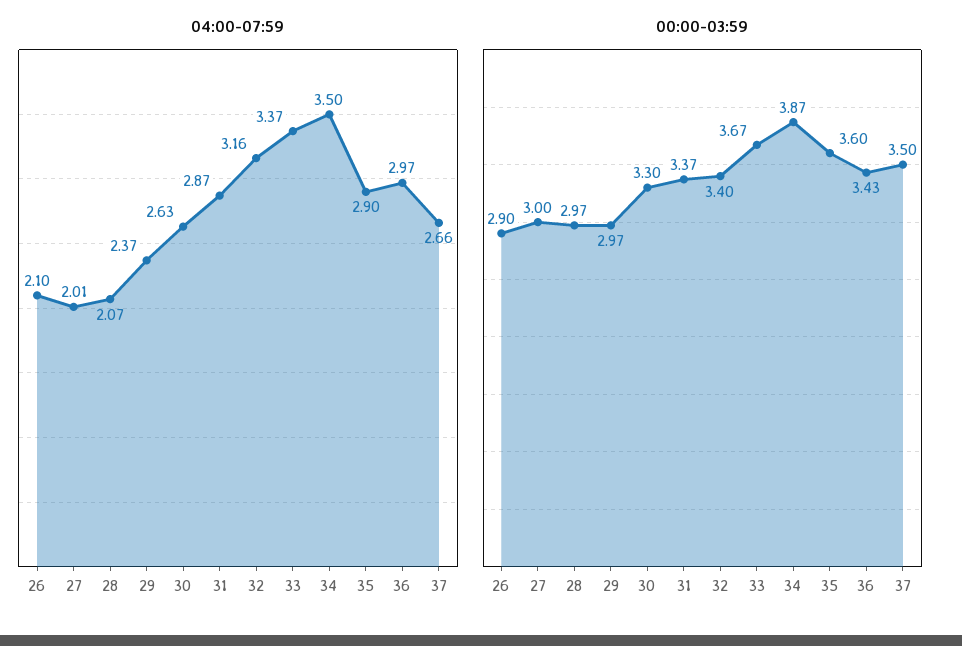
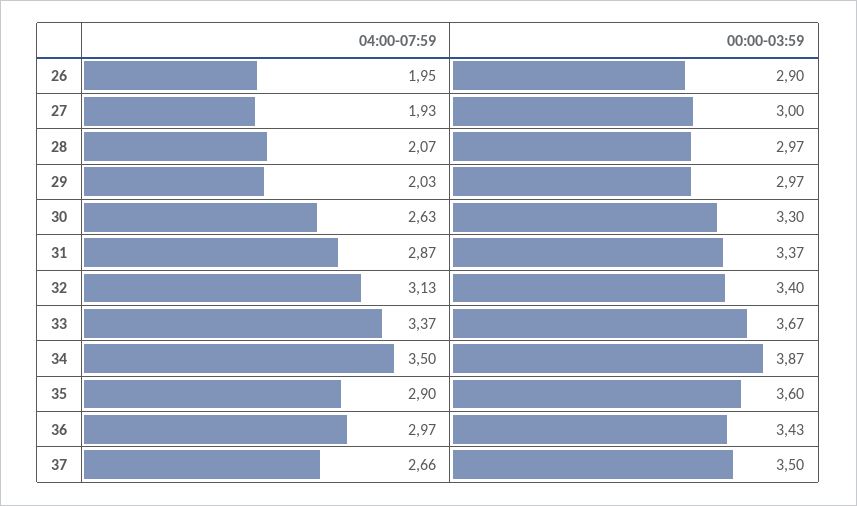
  {
    "04:00-07:59": {
-     "26": 2.1,
+     "26": 1.95,
-     "27": 2.01,
+     "27": 1.93,
      "28": 2.07,
-     "29": 2.37,
+     "29": 2.03,
      "30": 2.63,
      "31": 2.87,
-     "32": 3.16,
+     "32": 3.13,
      "33": 3.37,
      "34": 3.5,
      "35": 2.9,
      "36": 2.97,
      "37": 2.66
    },
    "00:00-03:59": {
      "26": 2.9,
      "27": 3,
      "28": 2.97,
      "29": 2.97,
      "30": 3.3,
      "31": 3.37,
      "32": 3.4,
      "33": 3.67,
      "34": 3.87,
      "35": 3.6,
      "36": 3.43,
      "37": 3.5
    }
  }

